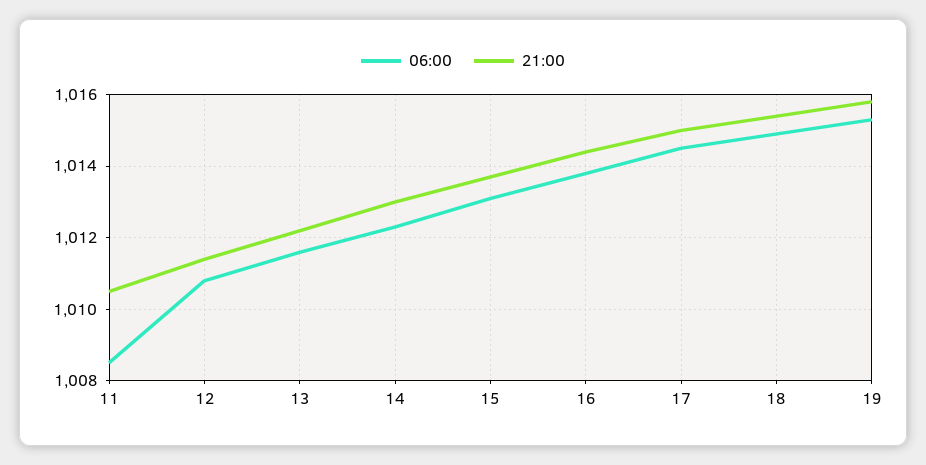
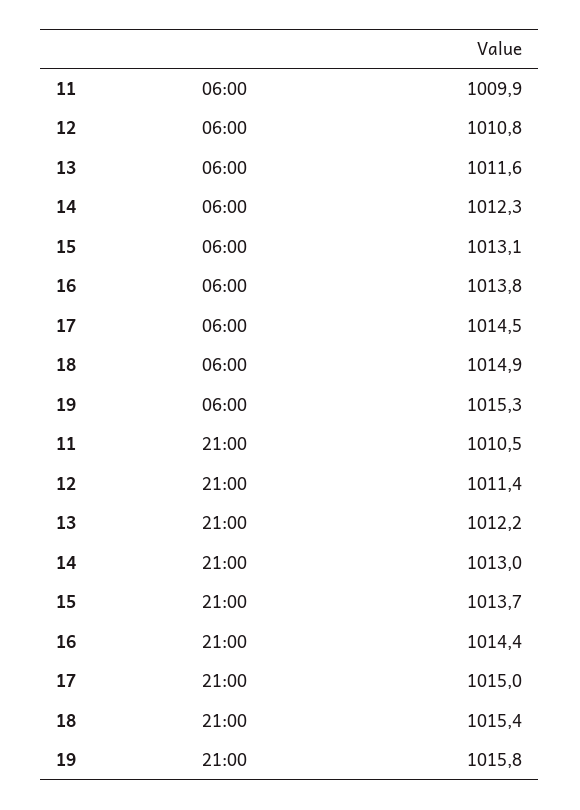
  {
    "06:00": {
-     "11": 1008.5,
+     "11": 1009.9,
      "12": 1010.8,
      "13": 1011.6,
      "14": 1012.3,
      "15": 1013.1,
      "16": 1013.8,
      "17": 1014.5,
      "18": 1014.9,
      "19": 1015.3
    },
    "21:00": {
      "11": 1010.5,
      "12": 1011.4,
      "13": 1012.2,
      "14": 1013,
      "15": 1013.7,
      "16": 1014.4,
      "17": 1015,
      "18": 1015.4,
      "19": 1015.8
    }
  }

